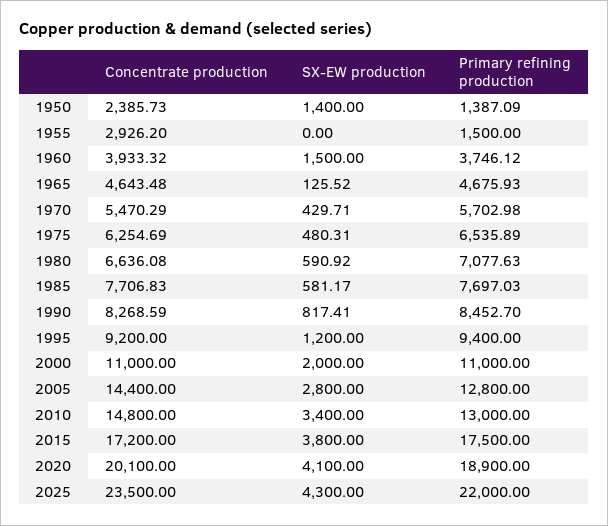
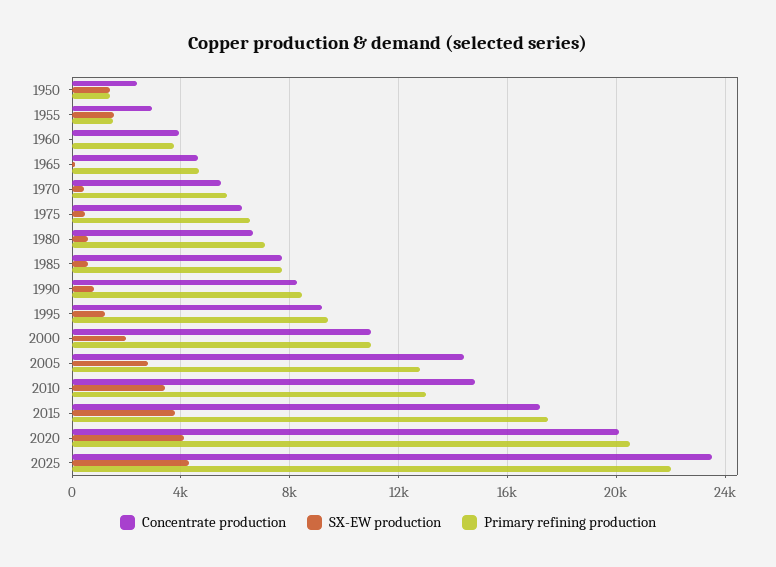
  {
    "Concentrate production": {
      "1950": 2385.73,
      "1955": 2926.2,
      "1960": 3933.32,
      "1965": 4643.48,
      "1970": 5470.29,
      "1975": 6254.69,
      "1980": 6636.08,
      "1985": 7706.83,
      "1990": 8268.59,
      "1995": 9200,
      "2000": 11000,
      "2005": 14400,
      "2010": 14800,
      "2015": 17200,
      "2020": 20100,
      "2025": 23500
    },
    "SX-EW production": {
      "1950": 1400,
-     "1955": 0,
+     "1955": 1500,
-     "1960": 1500,
+     "1960": 0,
      "1965": 125.52,
      "1970": 429.71,
      "1975": 480.31,
      "1980": 590.92,
      "1985": 581.17,
      "1990": 817.41,
      "1995": 1200,
      "2000": 2000,
      "2005": 2800,
      "2010": 3400,
      "2015": 3800,
      "2020": 4100,
      "2025": 4300
    },
    "Primary refining production": {
      "1950": 1387.09,
      "1955": 1500,
      "1960": 3746.12,
      "1965": 4675.93,
      "1970": 5702.98,
      "1975": 6535.89,
      "1980": 7077.63,
      "1985": 7697.03,
      "1990": 8452.7,
      "1995": 9400,
      "2000": 11000,
      "2005": 12800,
      "2010": 13000,
      "2015": 17500,
-     "2020": 18900,
+     "2020": 20500,
      "2025": 22000
    }
  }

